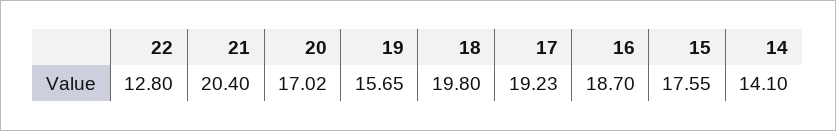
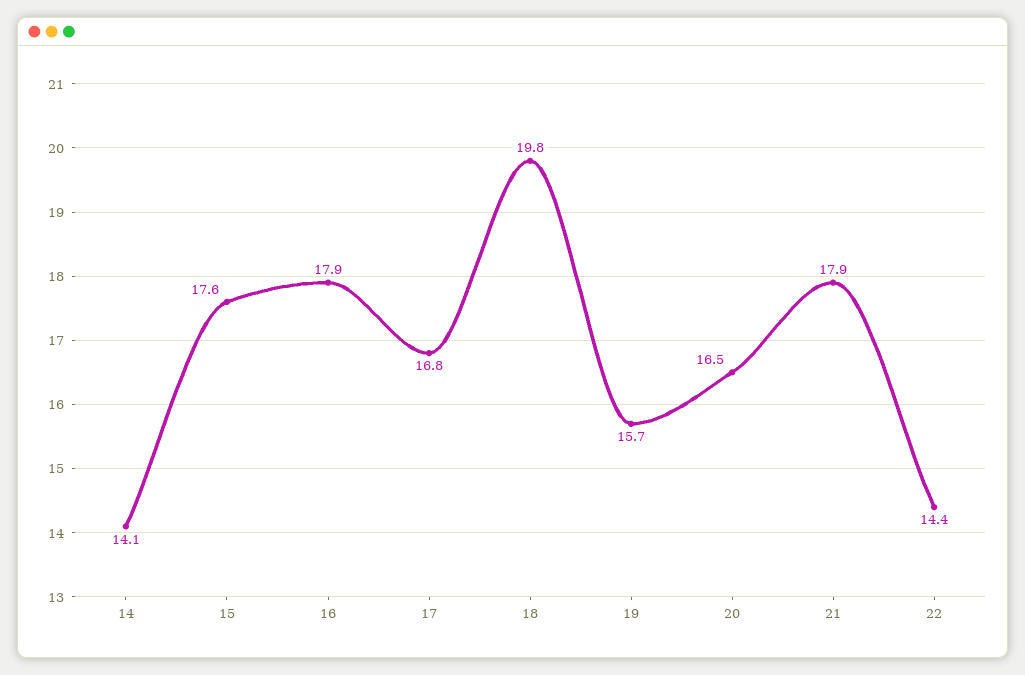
  {
-   "22": 12.8,
+   "22": 14.4,
-   "21": 20.4,
+   "21": 17.9,
-   "20": 17.02,
+   "20": 16.5,
    "19": 15.65,
    "18": 19.8,
-   "17": 19.23,
+   "17": 16.8,
-   "16": 18.7,
+   "16": 17.9,
    "15": 17.55,
    "14": 14.1
  }

